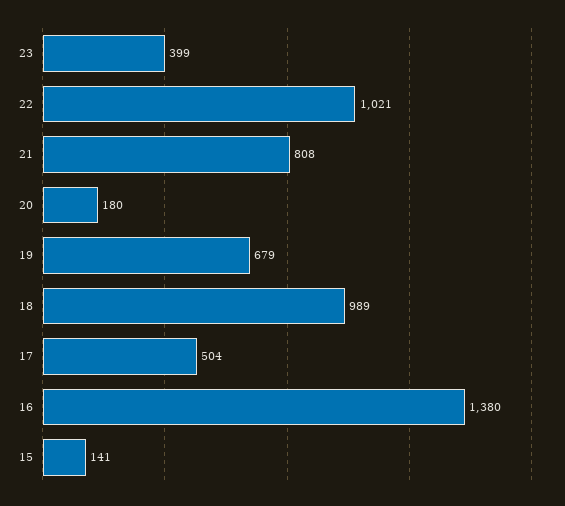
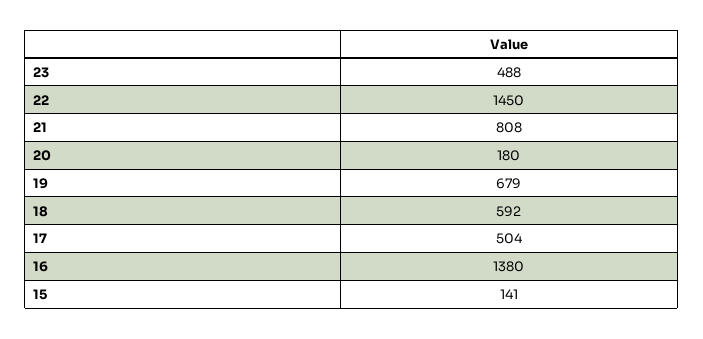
  {
-   "23": 399,
+   "23": 488,
-   "22": 1021,
+   "22": 1450,
    "21": 808,
    "20": 180,
    "19": 679,
-   "18": 989,
+   "18": 592,
    "17": 504,
    "16": 1380,
    "15": 141
  }

